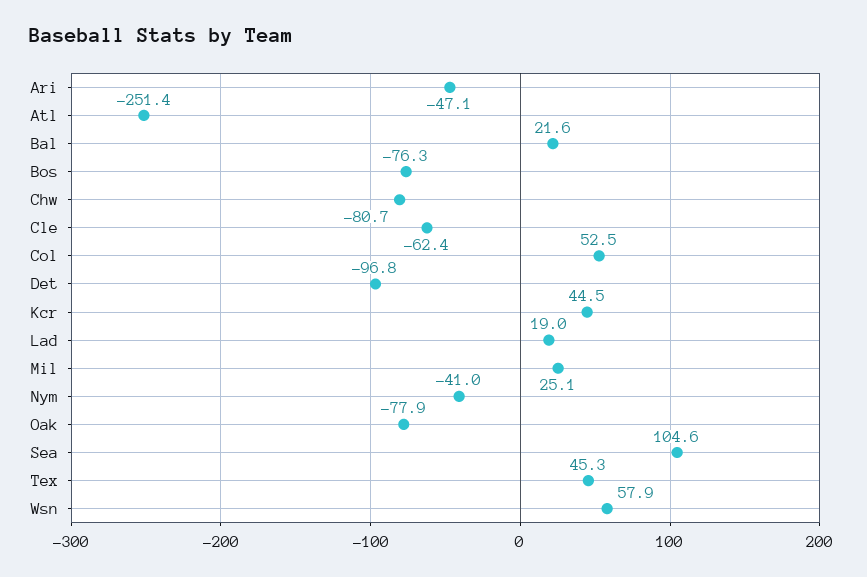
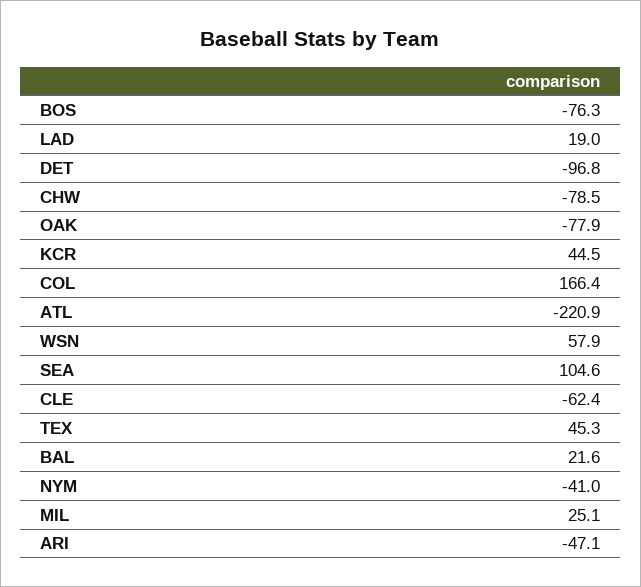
  {
    "Ari": -47.1,
-   "Atl": -251.4,
+   "Atl": -220.9,
    "Bal": 21.6,
    "Bos": -76.3,
-   "Chw": -80.7,
+   "Chw": -78.5,
    "Cle": -62.4,
-   "Col": 52.5,
+   "Col": 166.4,
    "Det": -96.8,
    "Kcr": 44.5,
    "Lad": 19,
    "Mil": 25.1,
    "Nym": -41,
    "Oak": -77.9,
    "Sea": 104.6,
    "Tex": 45.3,
    "Wsn": 57.9
  }

